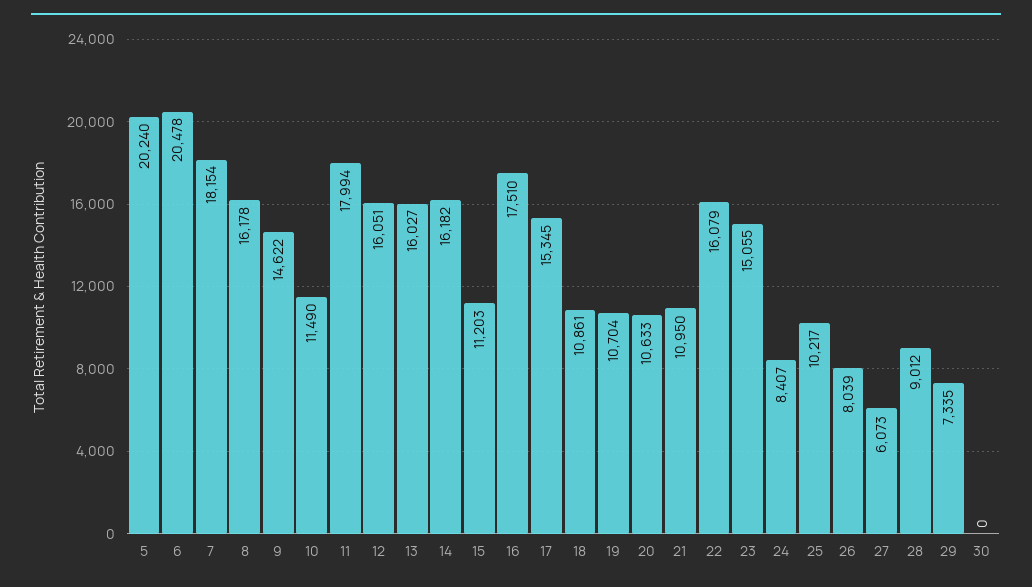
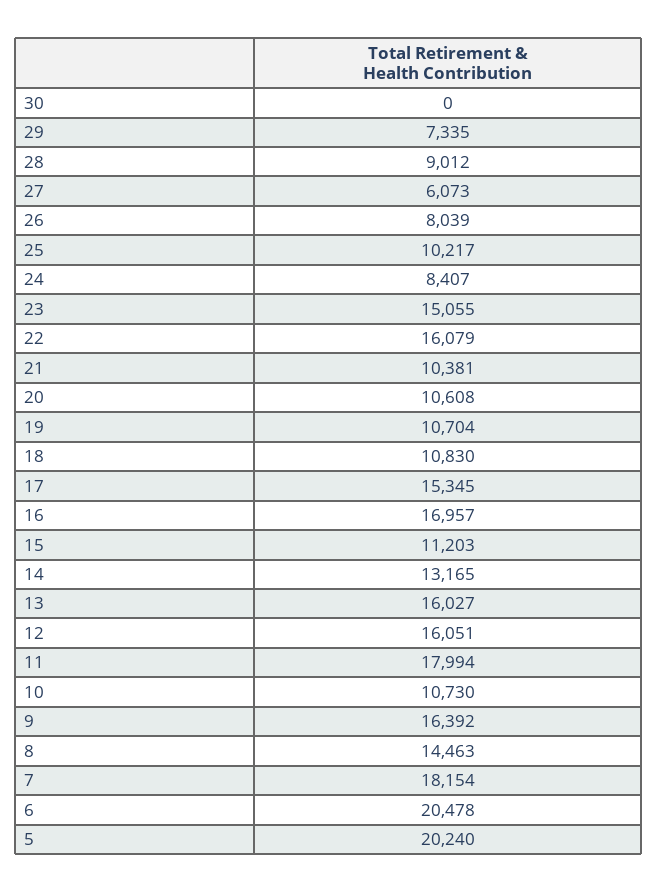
  {
    "5": 20240,
    "6": 20478,
    "7": 18154,
-   "8": 16178,
+   "8": 14463,
-   "9": 14622,
+   "9": 16392,
-   "10": 11490,
+   "10": 10730,
    "11": 17994,
    "12": 16051,
    "13": 16027,
-   "14": 16182,
+   "14": 13165,
    "15": 11203,
-   "16": 17510,
+   "16": 16957,
    "17": 15345,
-   "18": 10861,
+   "18": 10830,
    "19": 10704,
-   "20": 10633,
+   "20": 10608,
-   "21": 10950,
+   "21": 10381,
    "22": 16079,
    "23": 15055,
    "24": 8407,
    "25": 10217,
    "26": 8039,
    "27": 6073,
    "28": 9012,
    "29": 7335,
    "30": 0
  }

